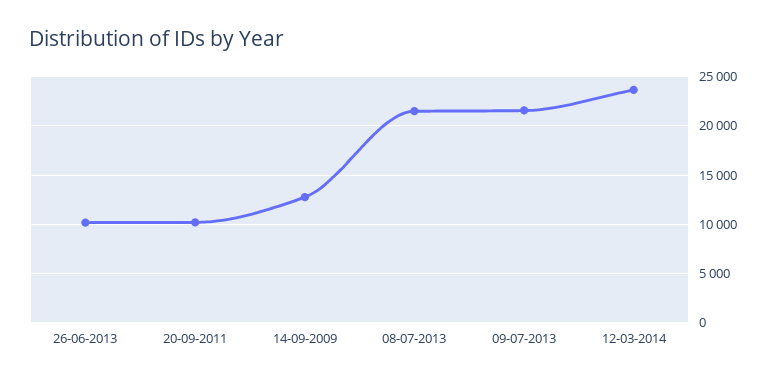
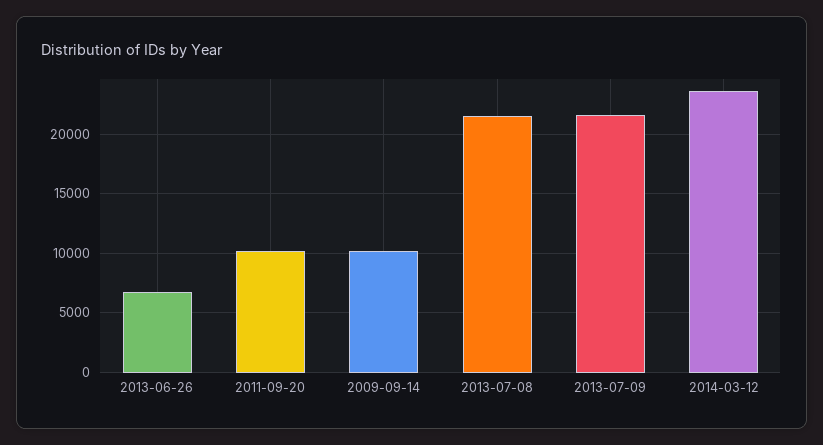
  {
-   "26-06-2013": 10000,
+   "26-06-2013": 7000,
    "20-09-2011": 10000,
-   "14-09-2009": 13000,
+   "14-09-2009": 10000,
    "08-07-2013": 22000,
    "09-07-2013": 22000,
    "12-03-2014": 24000
  }

